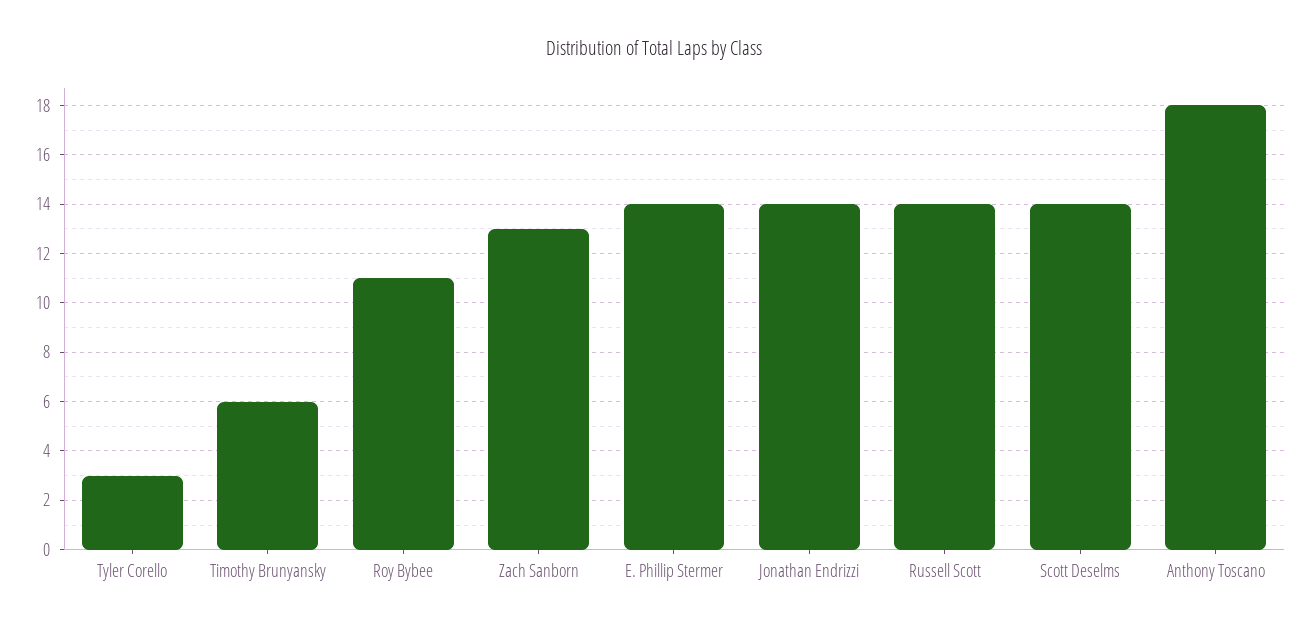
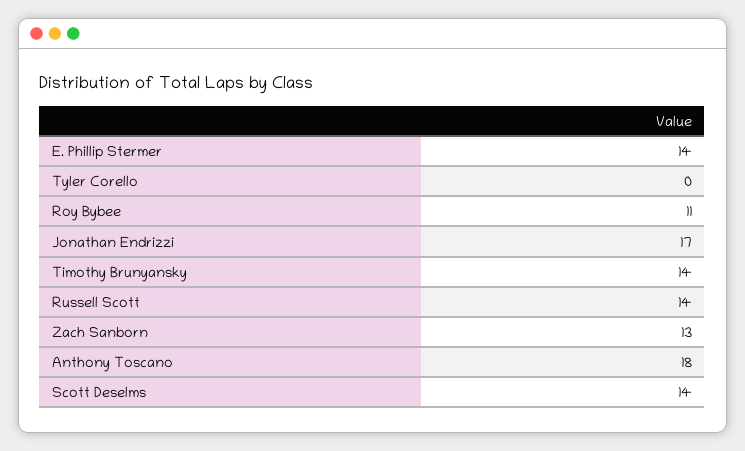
  {
-   "Tyler Corello": 3,
+   "Tyler Corello": 0,
-   "Timothy Brunyansky": 6,
+   "Timothy Brunyansky": 14,
    "Roy Bybee": 11,
    "Zach Sanborn": 13,
    "E. Phillip Stermer": 14,
-   "Jonathan Endrizzi": 14,
+   "Jonathan Endrizzi": 17,
    "Russell Scott": 14,
    "Scott Deselms": 14,
    "Anthony Toscano": 18
  }

